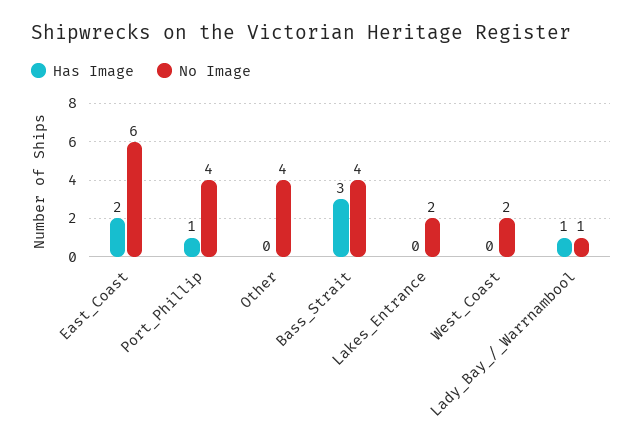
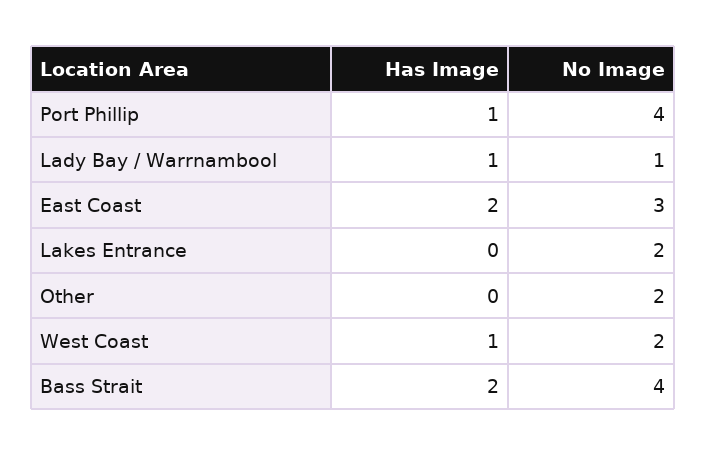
  {
    "Has Image": {
      "East_Coast": 2,
      "Port_Phillip": 1,
      "Other": 0,
-     "Bass_Strait": 3,
+     "Bass_Strait": 2,
      "Lakes_Entrance": 0,
-     "West_Coast": 0,
+     "West_Coast": 1,
      "Lady_Bay_/_Warrnambool": 1
    },
    "No Image": {
-     "East_Coast": 6,
+     "East_Coast": 3,
      "Port_Phillip": 4,
-     "Other": 4,
+     "Other": 2,
      "Bass_Strait": 4,
      "Lakes_Entrance": 2,
      "West_Coast": 2,
      "Lady_Bay_/_Warrnambool": 1
    }
  }

